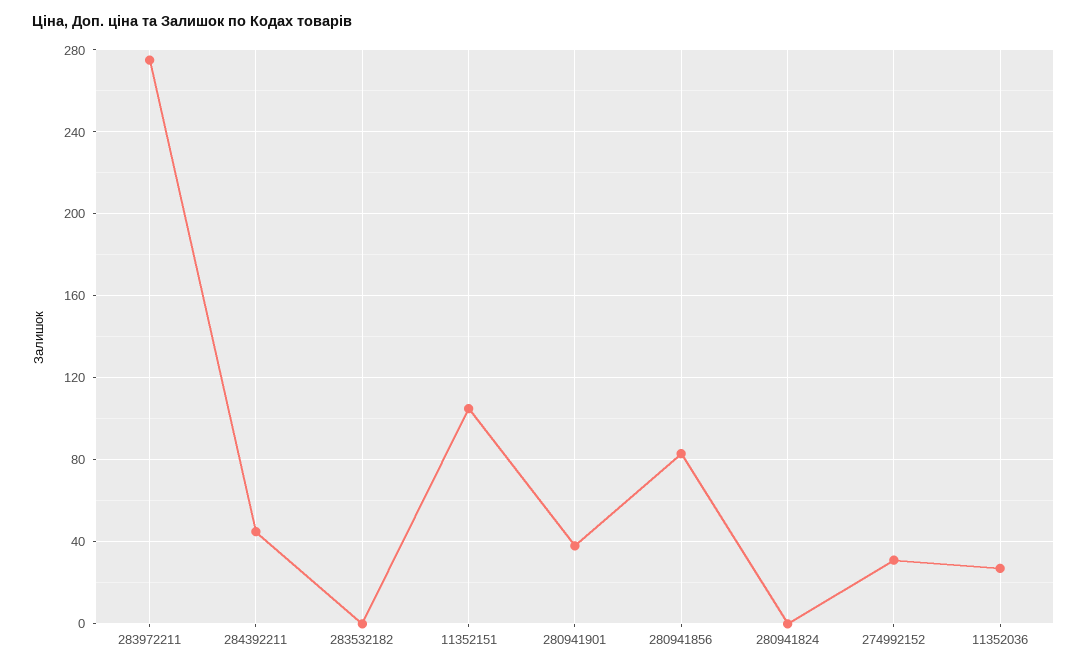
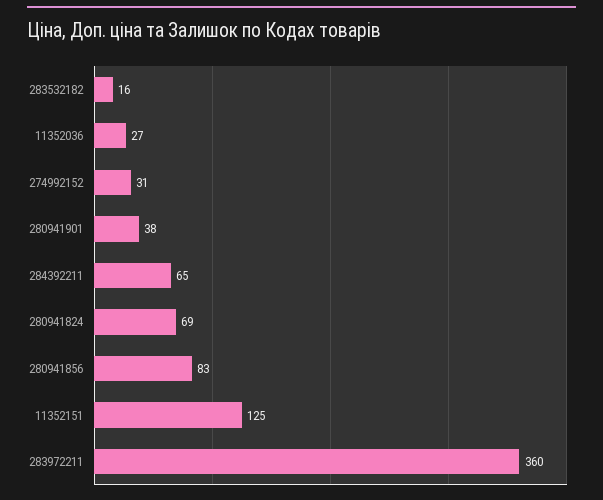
  {
-   "283972211": 275,
+   "283972211": 360,
-   "284392211": 45,
+   "284392211": 65,
-   "283532182": 0,
+   "283532182": 16,
-   "11352151": 105,
+   "11352151": 125,
    "280941901": 38,
    "280941856": 83,
-   "280941824": 0,
+   "280941824": 69,
    "274992152": 31,
    "11352036": 27
  }

